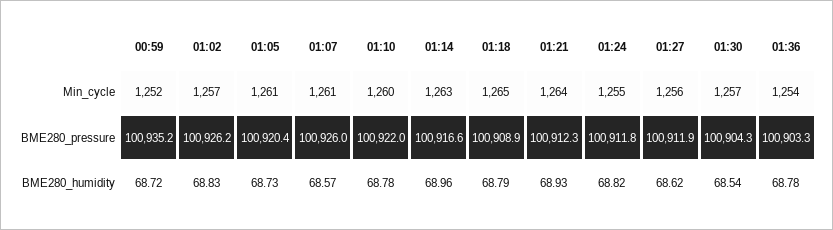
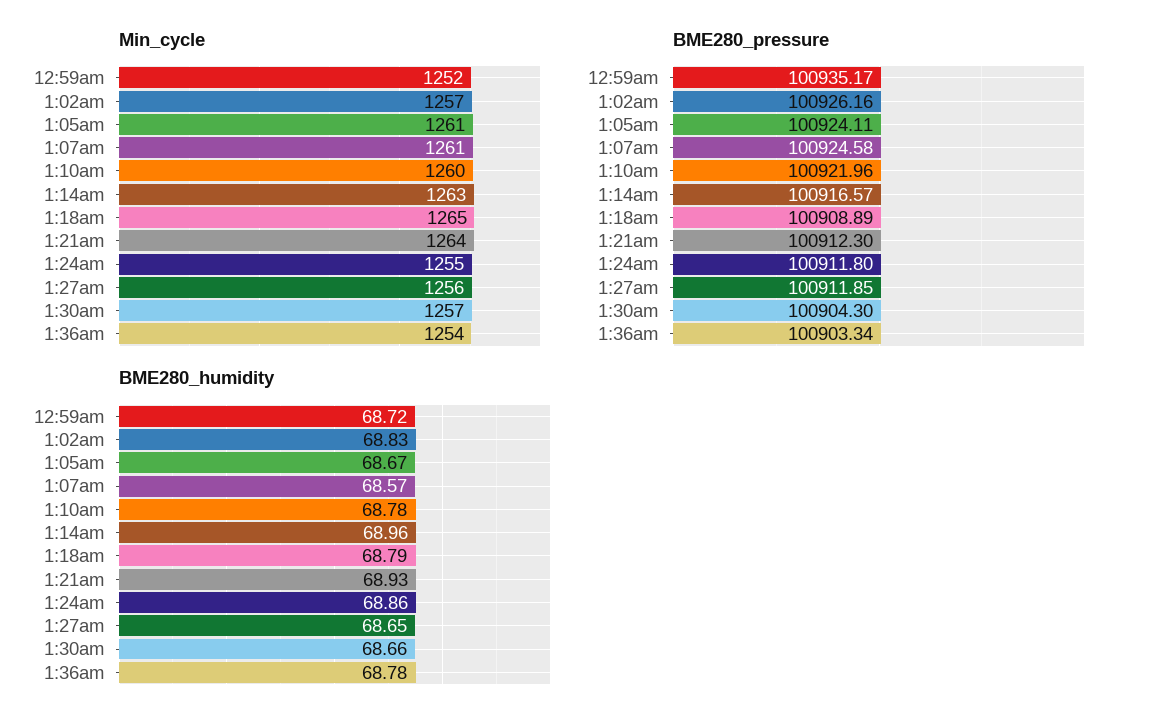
  {
    "Min_cycle": {
      "00:59": 1252,
      "01:02": 1257,
      "01:05": 1261,
      "01:07": 1261,
      "01:10": 1260,
      "01:14": 1263,
      "01:18": 1265,
      "01:21": 1264,
      "01:24": 1255,
      "01:27": 1256,
      "01:30": 1257,
      "01:36": 1254
    },
    "BME280_pressure": {
      "00:59": 100935.17,
      "01:02": 100926.16,
-     "01:05": 100920.4,
+     "01:05": 100924.11,
-     "01:07": 100926,
+     "01:07": 100924.58,
      "01:10": 100921.96,
      "01:14": 100916.57,
      "01:18": 100908.89,
      "01:21": 100912.3,
      "01:24": 100911.8,
      "01:27": 100911.85,
      "01:30": 100904.3,
      "01:36": 100903.34
    },
    "BME280_humidity": {
      "00:59": 68.72,
      "01:02": 68.83,
-     "01:05": 68.73,
+     "01:05": 68.67,
      "01:07": 68.57,
      "01:10": 68.78,
      "01:14": 68.96,
      "01:18": 68.79,
      "01:21": 68.93,
-     "01:24": 68.82,
+     "01:24": 68.86,
-     "01:27": 68.62,
+     "01:27": 68.65,
-     "01:30": 68.54,
+     "01:30": 68.66,
      "01:36": 68.78
    }
  }

